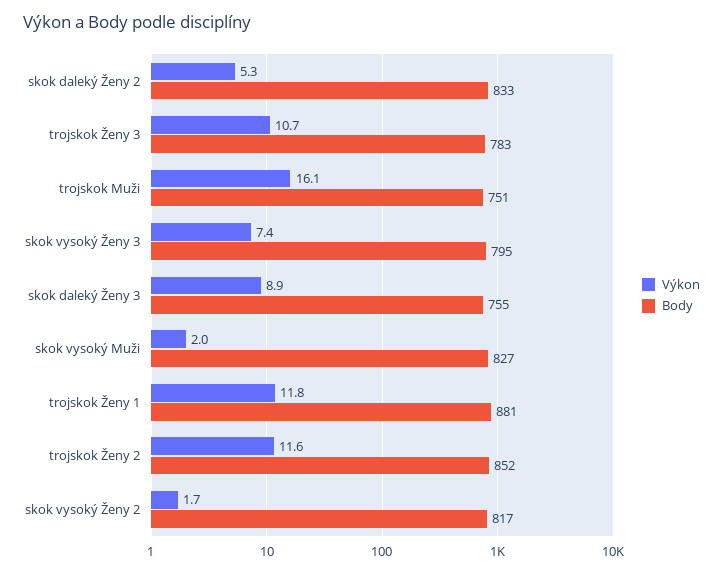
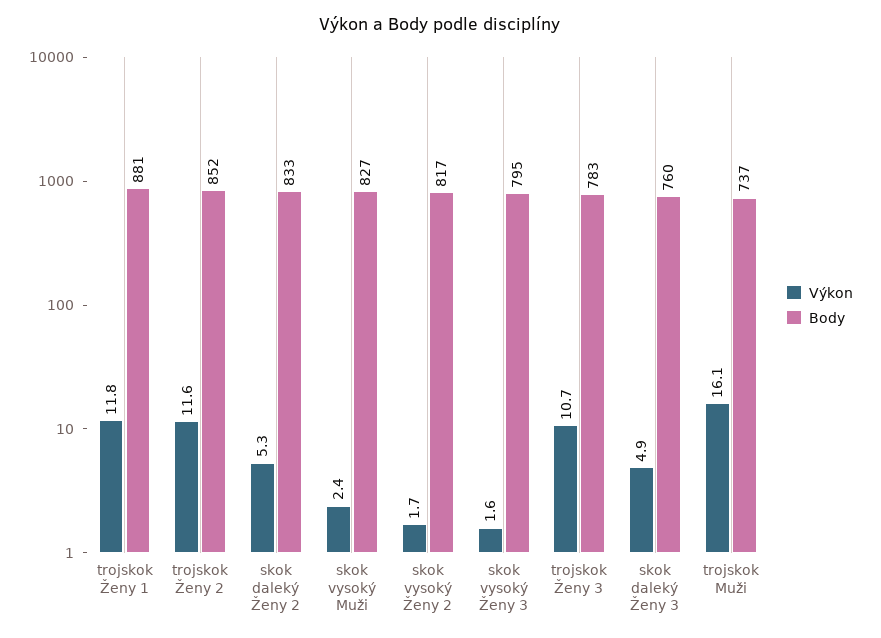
  {
    "Výkon": {
      "skok daleký Ženy 2": 5.3,
      "trojskok Ženy 3": 10.7,
      "trojskok Muži": 16.1,
-     "skok vysoký Ženy 3": 7.4,
+     "skok vysoký Ženy 3": 1.6,
-     "skok daleký Ženy 3": 8.9,
+     "skok daleký Ženy 3": 4.9,
-     "skok vysoký Muži": 2,
+     "skok vysoký Muži": 2.4,
      "trojskok Ženy 1": 11.8,
      "trojskok Ženy 2": 11.6,
      "skok vysoký Ženy 2": 1.7
    },
    "Body": {
      "skok daleký Ženy 2": 833,
      "trojskok Ženy 3": 783,
-     "trojskok Muži": 751,
+     "trojskok Muži": 737,
      "skok vysoký Ženy 3": 795,
-     "skok daleký Ženy 3": 755,
+     "skok daleký Ženy 3": 760,
      "skok vysoký Muži": 827,
      "trojskok Ženy 1": 881,
      "trojskok Ženy 2": 852,
      "skok vysoký Ženy 2": 817
    }
  }

